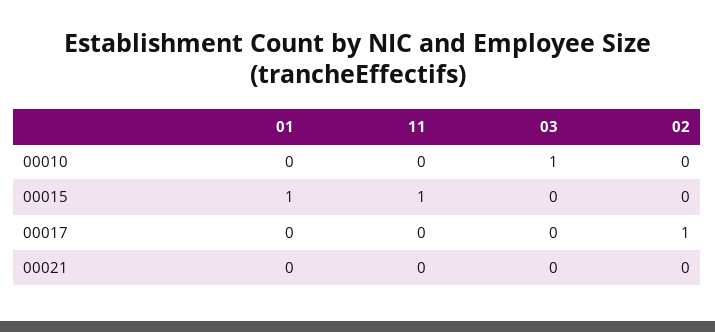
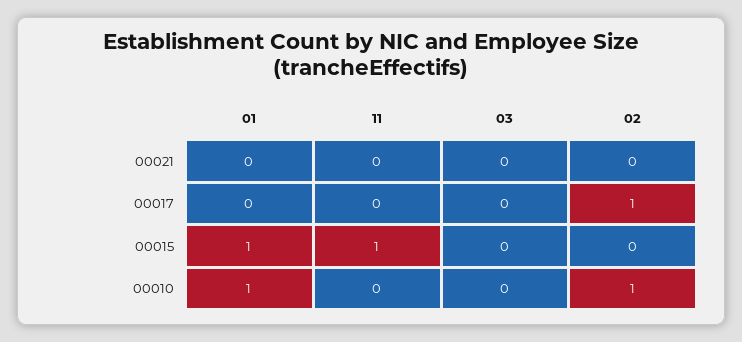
  {
    "01": {
-     "00010": 0,
+     "00010": 1,
      "00015": 1,
      "00017": 0,
      "00021": 0
    },
    "11": {
      "00010": 0,
      "00015": 1,
      "00017": 0,
      "00021": 0
    },
    "03": {
-     "00010": 1,
+     "00010": 0,
      "00015": 0,
      "00017": 0,
      "00021": 0
    },
    "02": {
-     "00010": 0,
+     "00010": 1,
      "00015": 0,
      "00017": 1,
      "00021": 0
    }
  }

